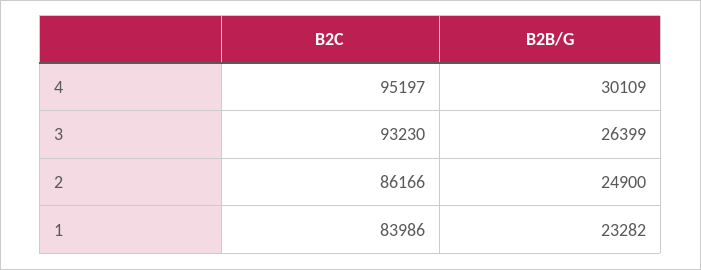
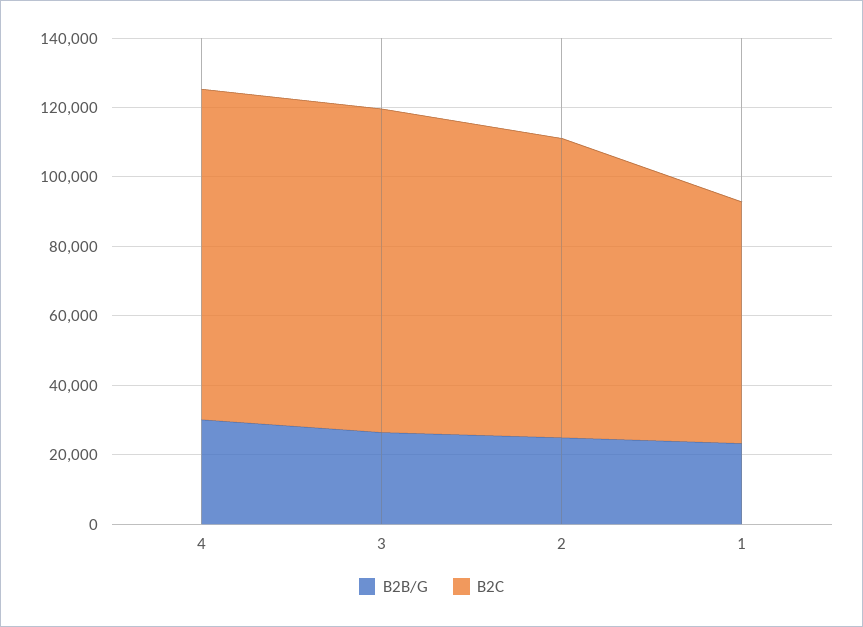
  {
    "B2C": {
      "4": 95197,
      "3": 93230,
      "2": 86166,
-     "1": 83986
+     "1": 70000
    },
    "B2B/G": {
      "4": 30109,
      "3": 26399,
      "2": 24900,
      "1": 23282
    }
  }

